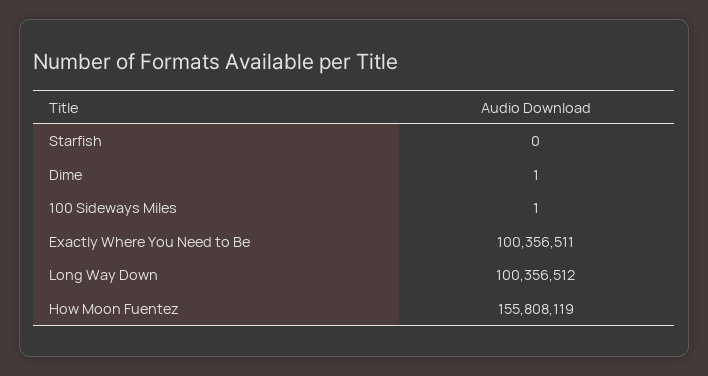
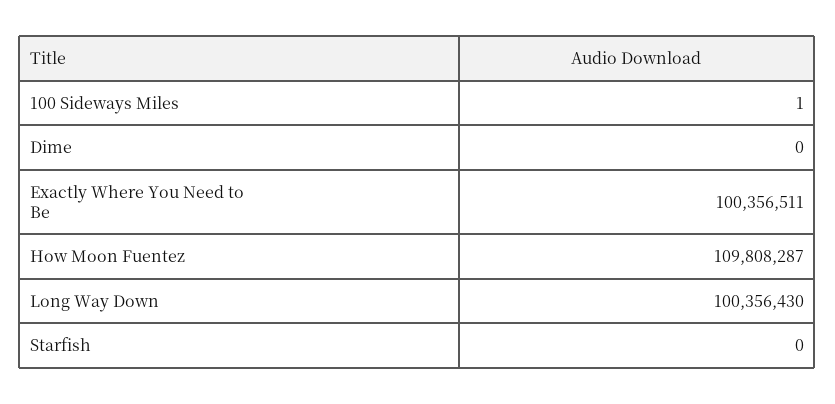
  {
    "Starfish": 0,
-   "Dime": 1,
+   "Dime": 0,
    "100 Sideways Miles": 1,
    "Exactly Where You Need to Be": 100356511,
-   "Long Way Down": 100356512,
+   "Long Way Down": 100356430,
-   "How Moon Fuentez": 155808119
+   "How Moon Fuentez": 109808287
  }

